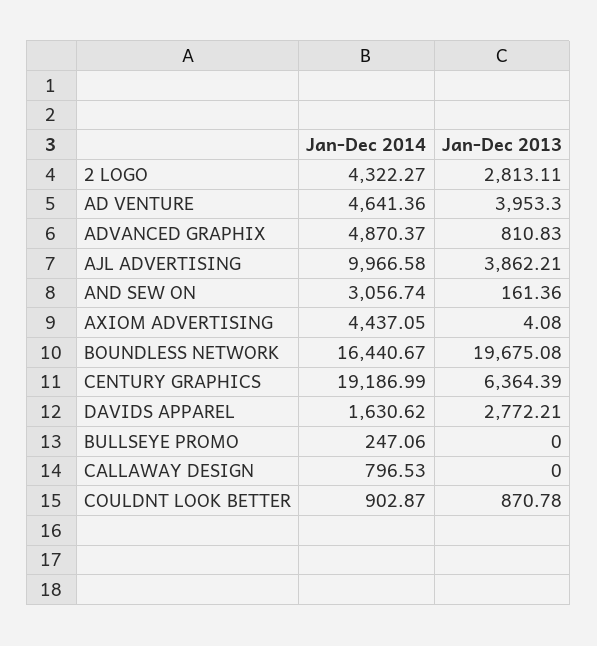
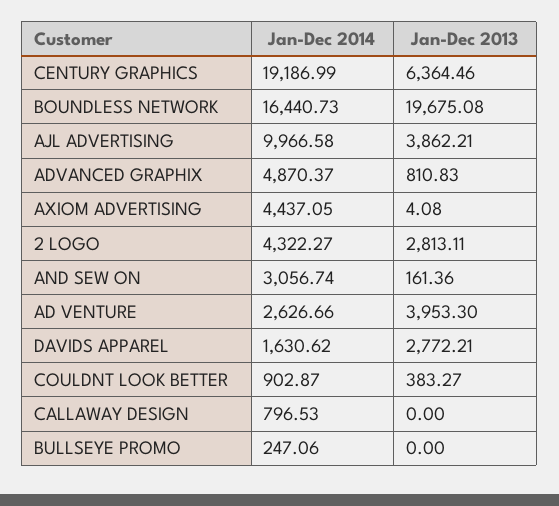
  {
    "Jan-Dec 2014": {
      "2 LOGO": 4322.27,
-     "AD VENTURE": 4641.36,
+     "AD VENTURE": 2626.66,
      "ADVANCED GRAPHIX": 4870.37,
      "AJL ADVERTISING": 9966.58,
      "AND SEW ON": 3056.74,
      "AXIOM ADVERTISING": 4437.05,
-     "BOUNDLESS NETWORK": 16440.67,
+     "BOUNDLESS NETWORK": 16440.73,
      "CENTURY GRAPHICS": 19186.99,
      "DAVIDS APPAREL": 1630.62,
      "BULLSEYE PROMO": 247.06,
      "CALLAWAY DESIGN": 796.53,
      "COULDNT LOOK BETTER": 902.87
    },
    "Jan-Dec 2013": {
      "2 LOGO": 2813.11,
      "AD VENTURE": 3953.3,
      "ADVANCED GRAPHIX": 810.83,
      "AJL ADVERTISING": 3862.21,
      "AND SEW ON": 161.36,
      "AXIOM ADVERTISING": 4.08,
      "BOUNDLESS NETWORK": 19675.08,
-     "CENTURY GRAPHICS": 6364.39,
+     "CENTURY GRAPHICS": 6364.46,
      "DAVIDS APPAREL": 2772.21,
      "BULLSEYE PROMO": 0,
      "CALLAWAY DESIGN": 0,
-     "COULDNT LOOK BETTER": 870.78
+     "COULDNT LOOK BETTER": 383.27
    }
  }

